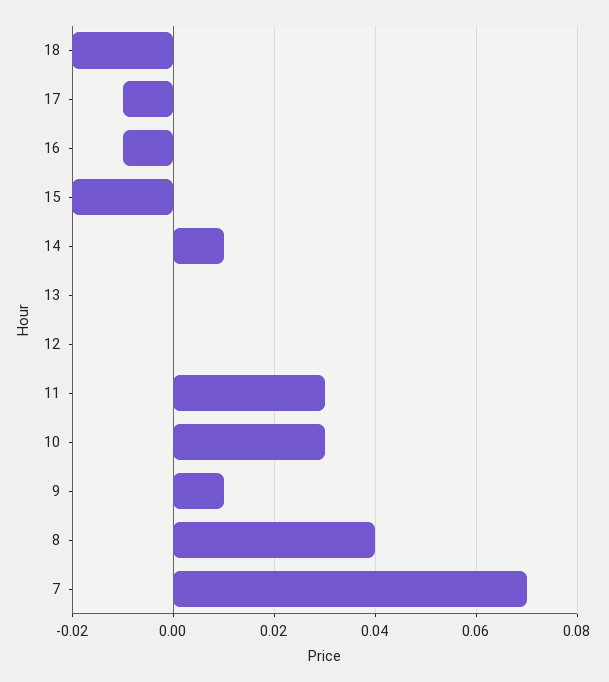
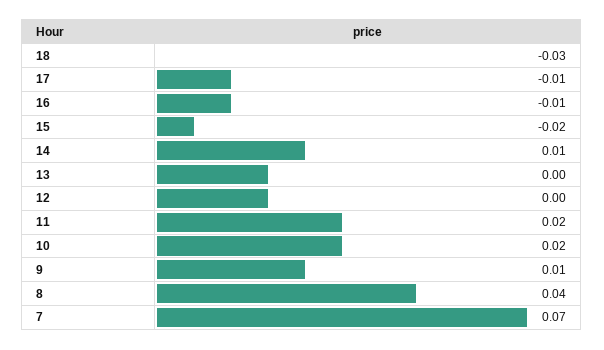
  {
-   "18": -0.02,
+   "18": -0.03,
    "17": -0.01,
    "16": -0.01,
    "15": -0.02,
    "14": 0.01,
    "13": 0,
    "12": 0,
-   "11": 0.03,
+   "11": 0.02,
-   "10": 0.03,
+   "10": 0.02,
    "9": 0.01,
    "8": 0.04,
    "7": 0.07
  }

